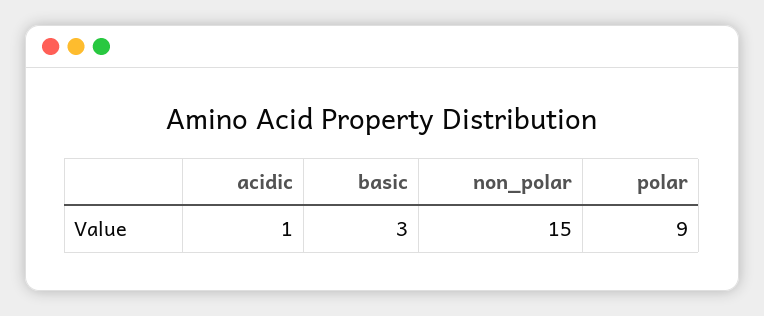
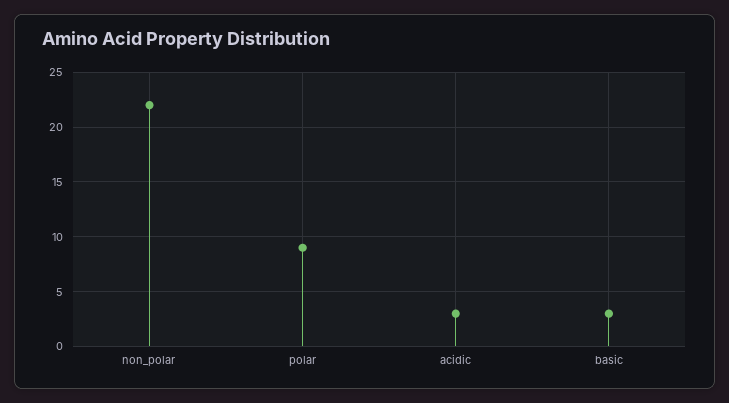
  {
-   "acidic": 1,
+   "acidic": 3,
    "basic": 3,
-   "non_polar": 15,
+   "non_polar": 22,
    "polar": 9
  }

